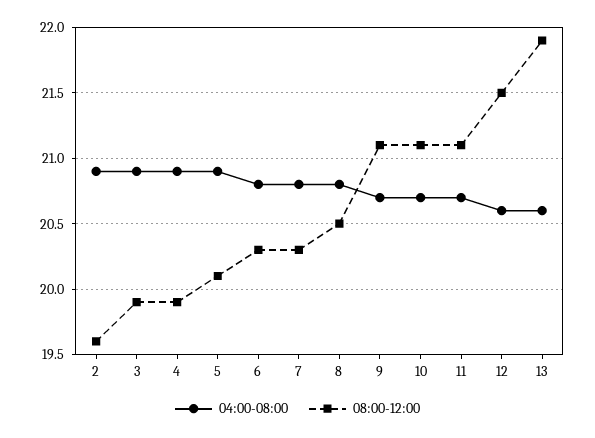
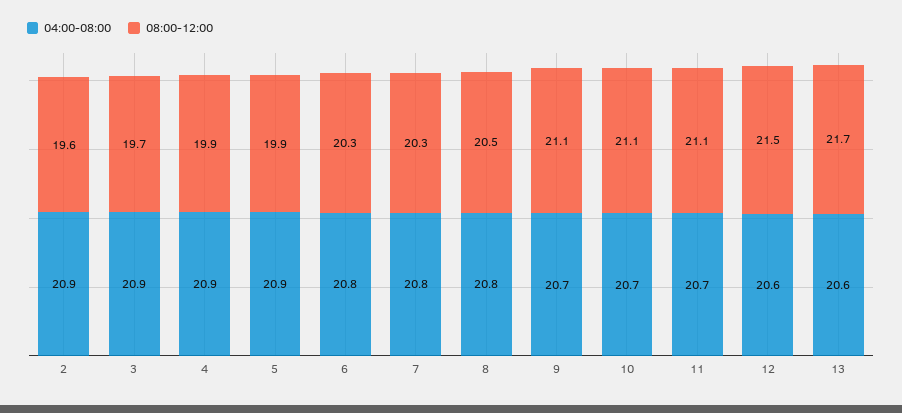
  {
    "04:00-08:00": {
      "2": 20.9,
      "3": 20.9,
      "4": 20.9,
      "5": 20.9,
      "6": 20.8,
      "7": 20.8,
      "8": 20.8,
      "9": 20.7,
      "10": 20.7,
      "11": 20.7,
      "12": 20.6,
      "13": 20.6
    },
    "08:00-12:00": {
      "2": 19.6,
-     "3": 19.9,
+     "3": 19.7,
      "4": 19.9,
-     "5": 20.1,
+     "5": 19.9,
      "6": 20.3,
      "7": 20.3,
      "8": 20.5,
      "9": 21.1,
      "10": 21.1,
      "11": 21.1,
      "12": 21.5,
-     "13": 21.9
+     "13": 21.7
    }
  }

